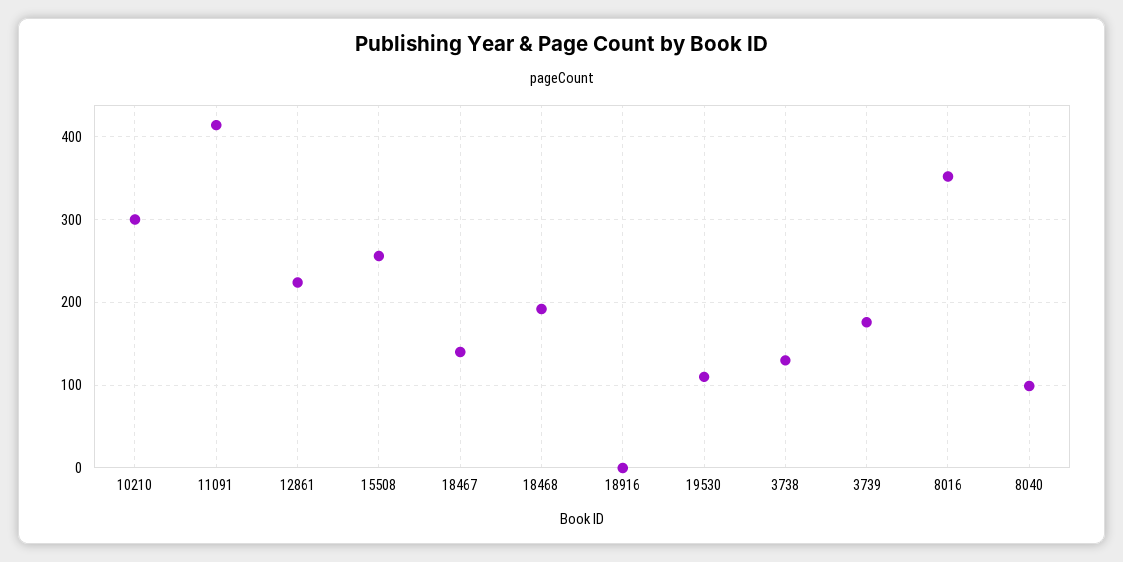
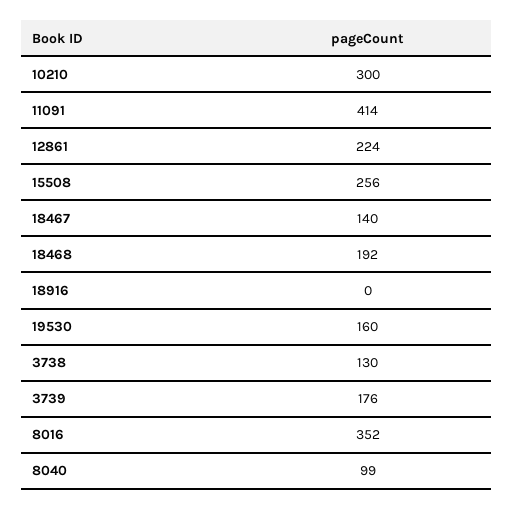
  {
    "10210": 300,
    "11091": 414,
    "12861": 224,
    "15508": 256,
    "18467": 140,
    "18468": 192,
    "18916": 0,
-   "19530": 110,
+   "19530": 160,
    "3738": 130,
    "3739": 176,
    "8016": 352,
    "8040": 99
  }

